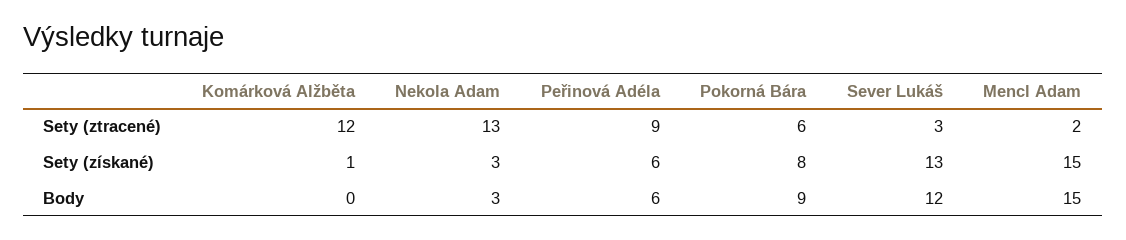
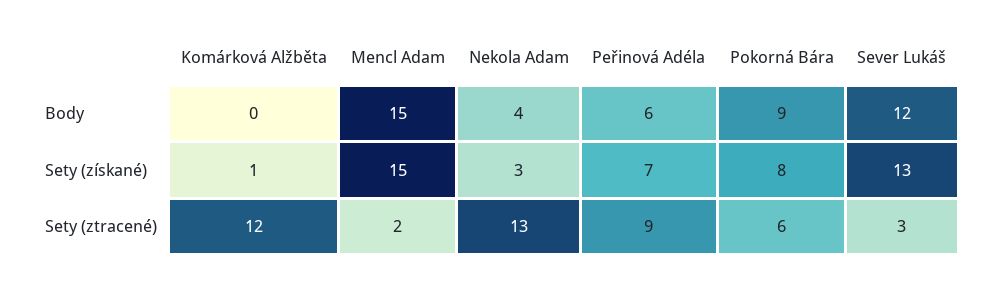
  {
    "Komárková Alžběta": {
      "Sety (ztracené)": 12,
      "Sety (získané)": 1,
      "Body": 0
    },
    "Nekola Adam": {
      "Sety (ztracené)": 13,
      "Sety (získané)": 3,
-     "Body": 3
+     "Body": 4
    },
    "Peřinová Adéla": {
      "Sety (ztracené)": 9,
-     "Sety (získané)": 6,
+     "Sety (získané)": 7,
      "Body": 6
    },
    "Pokorná Bára": {
      "Sety (ztracené)": 6,
      "Sety (získané)": 8,
      "Body": 9
    },
    "Sever Lukáš": {
      "Sety (ztracené)": 3,
      "Sety (získané)": 13,
      "Body": 12
    },
    "Mencl Adam": {
      "Sety (ztracené)": 2,
      "Sety (získané)": 15,
      "Body": 15
    }
  }

